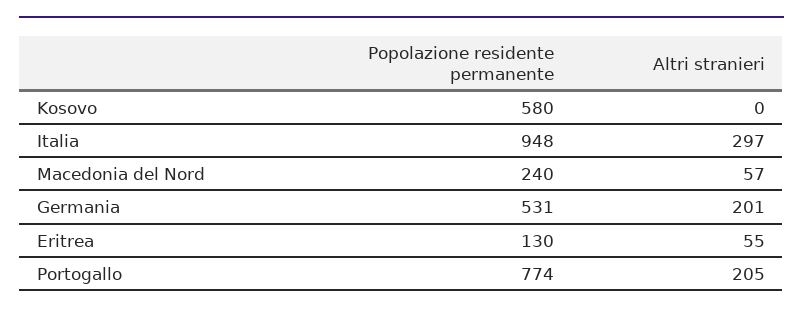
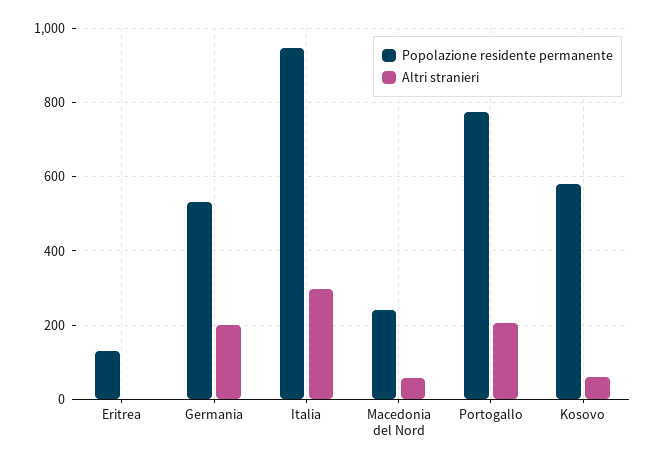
  {
    "Popolazione residente permanente": {
      "Kosovo": 580,
      "Italia": 948,
      "Macedonia del Nord": 240,
      "Germania": 531,
      "Eritrea": 130,
      "Portogallo": 774
    },
    "Altri stranieri": {
-     "Kosovo": 0,
+     "Kosovo": 60,
      "Italia": 297,
      "Macedonia del Nord": 57,
      "Germania": 201,
-     "Eritrea": 55,
+     "Eritrea": 0,
      "Portogallo": 205
    }
  }

